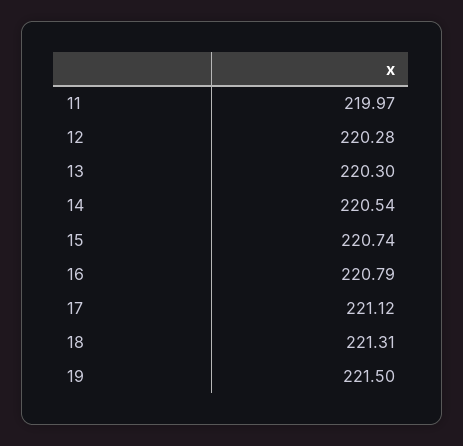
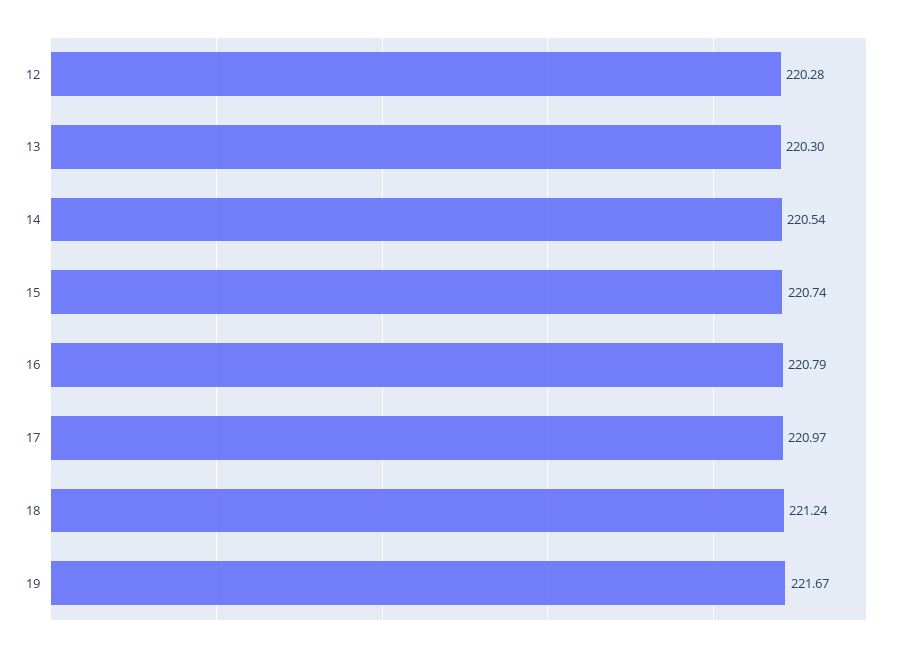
  {
-   "11": 219.97,
    "12": 220.28,
    "13": 220.3,
    "14": 220.54,
    "15": 220.74,
    "16": 220.79,
-   "17": 221.12,
+   "17": 220.97,
-   "18": 221.31,
+   "18": 221.24,
-   "19": 221.5
+   "19": 221.67
  }

